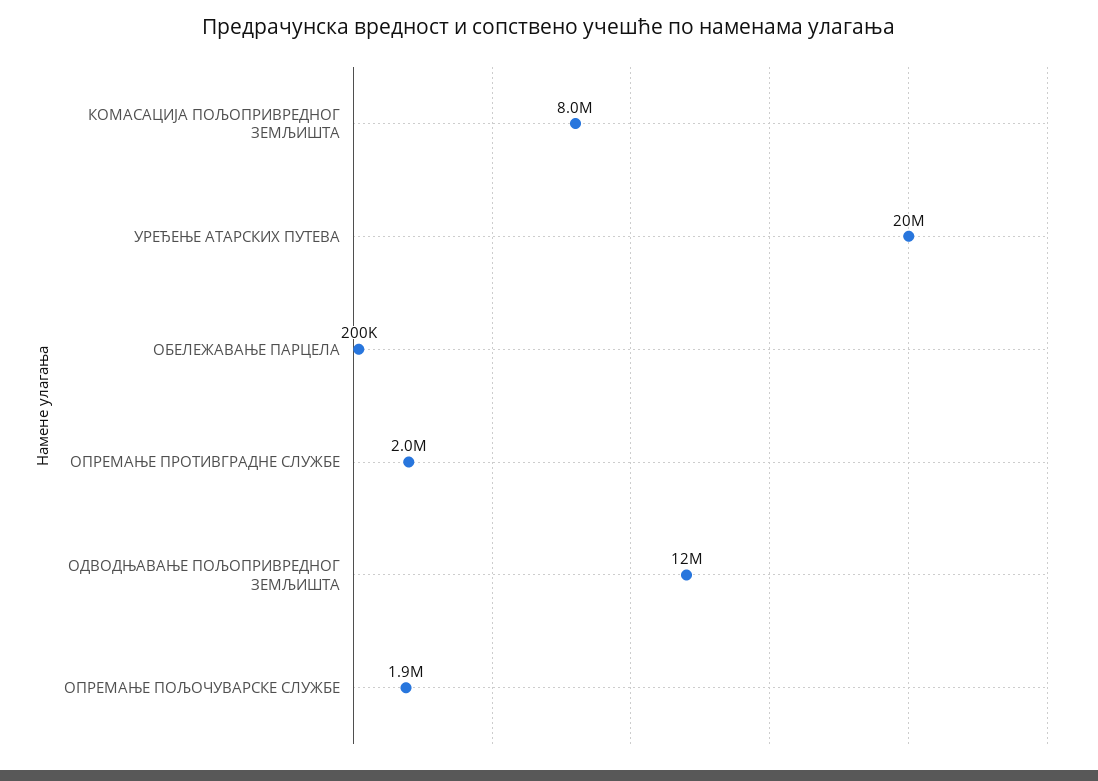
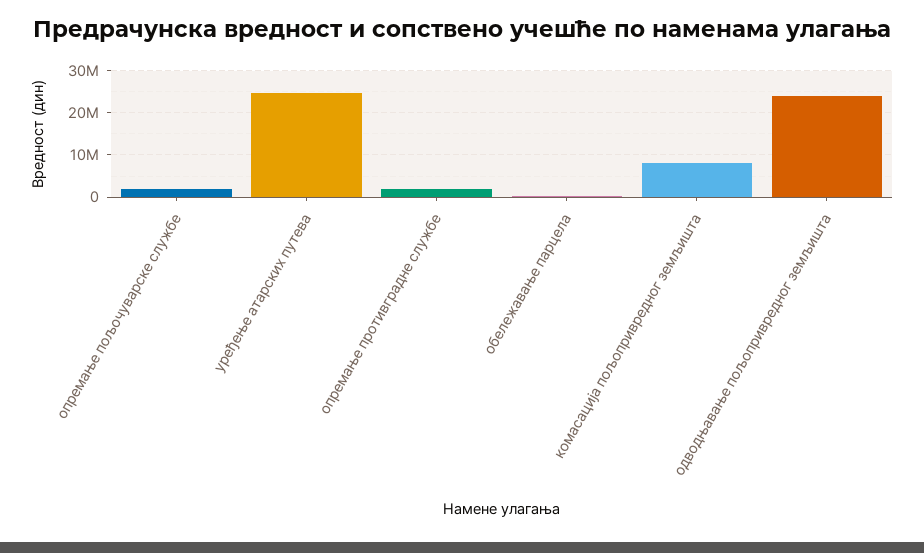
  {
    "КОМАСАЦИЈА ПОЉОПРИВРЕДНОГ ЗЕМЉИШТА": 8000000,
-   "УРЕЂЕЊЕ АТАРСКИХ ПУТЕВА": 20000000,
+   "УРЕЂЕЊЕ АТАРСКИХ ПУТЕВА": 24000000,
    "ОБЕЛЕЖАВАЊЕ ПАРЦЕЛА": 200000,
    "ОПРЕМАЊЕ ПРОТИВГРАДНЕ СЛУЖБЕ": 2000000,
-   "ОДВОДЊАВАЊЕ ПОЉОПРИВРЕДНОГ ЗЕМЉИШТА": 12000000,
+   "ОДВОДЊАВАЊЕ ПОЉОПРИВРЕДНОГ ЗЕМЉИШТА": 24000000,
    "ОПРЕМАЊЕ ПОЉОЧУВАРСКЕ СЛУЖБЕ": 1900000
  }

